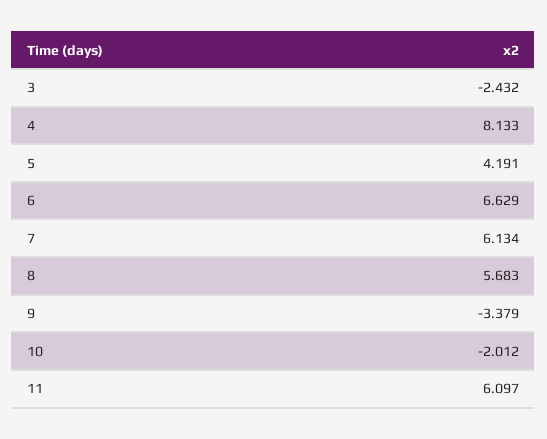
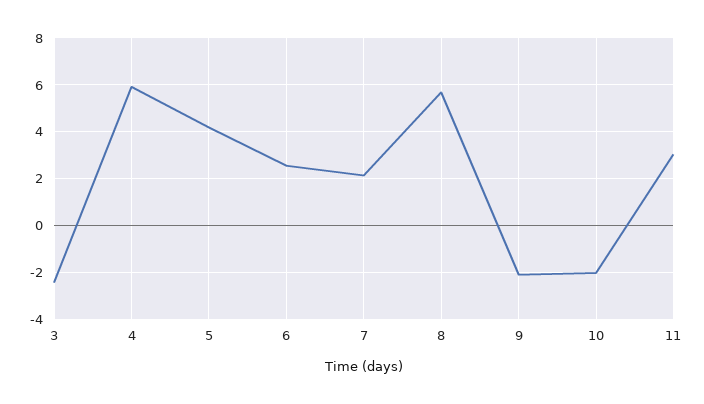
  {
    "3": -2.432,
-   "4": 8.133,
+   "4": 6,
    "5": 4.191,
-   "6": 6.629,
+   "6": 2.5,
-   "7": 6.134,
+   "7": 2,
    "8": 5.683,
-   "9": -3.379,
+   "9": -2,
    "10": -2.012,
-   "11": 6.097
+   "11": 3
  }

